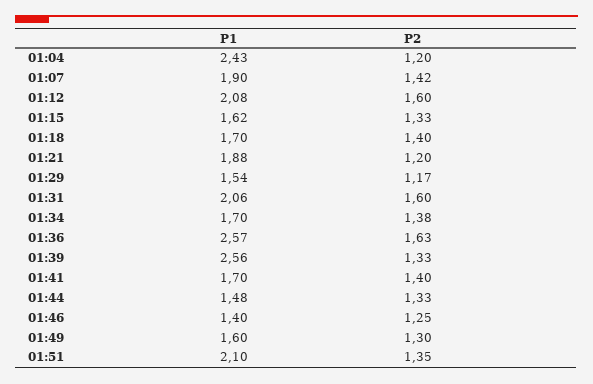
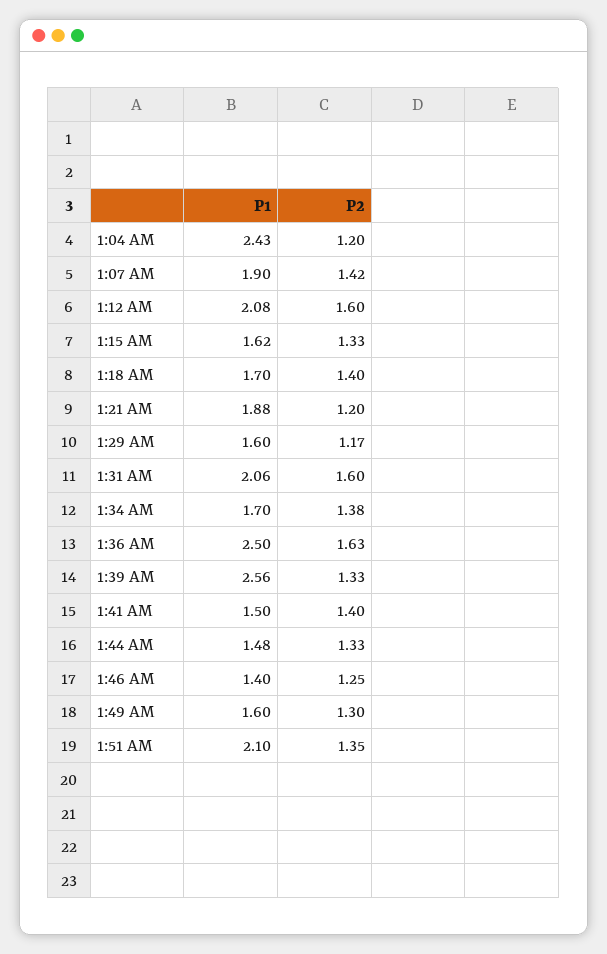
  {
    "P1": {
      "01:04": 2.43,
      "01:07": 1.9,
      "01:12": 2.08,
      "01:15": 1.62,
      "01:18": 1.7,
      "01:21": 1.88,
-     "01:29": 1.54,
+     "01:29": 1.6,
      "01:31": 2.06,
      "01:34": 1.7,
-     "01:36": 2.57,
+     "01:36": 2.5,
      "01:39": 2.56,
-     "01:41": 1.7,
+     "01:41": 1.5,
      "01:44": 1.48,
      "01:46": 1.4,
      "01:49": 1.6,
      "01:51": 2.1
    },
    "P2": {
      "01:04": 1.2,
      "01:07": 1.42,
      "01:12": 1.6,
      "01:15": 1.33,
      "01:18": 1.4,
      "01:21": 1.2,
      "01:29": 1.17,
      "01:31": 1.6,
      "01:34": 1.38,
      "01:36": 1.63,
      "01:39": 1.33,
      "01:41": 1.4,
      "01:44": 1.33,
      "01:46": 1.25,
      "01:49": 1.3,
      "01:51": 1.35
    }
  }

